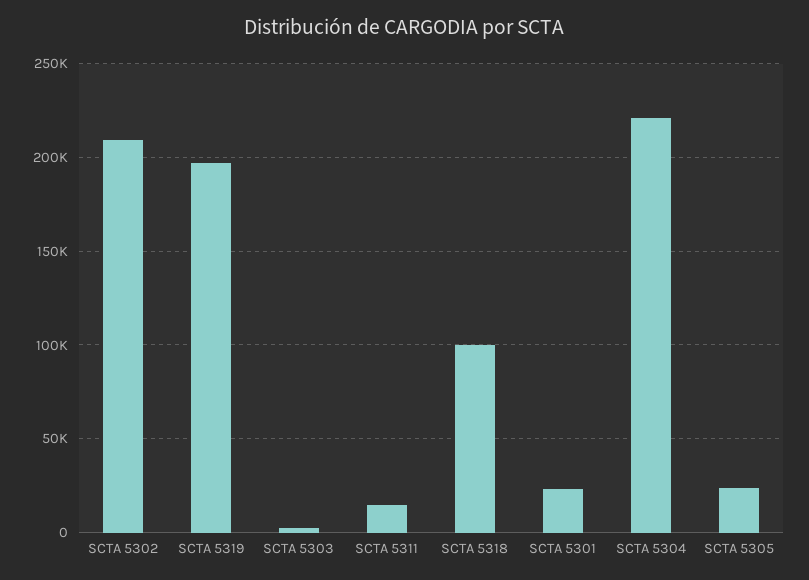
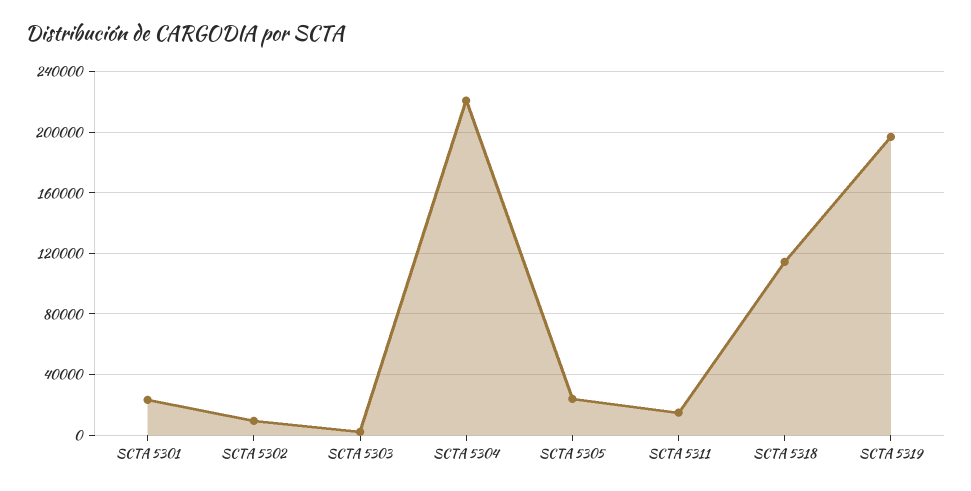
  {
-   "SCTA 5302": 210000,
+   "SCTA 5302": 10000,
    "SCTA 5319": 195000,
    "SCTA 5303": 0,
    "SCTA 5311": 15000,
-   "SCTA 5318": 100000,
+   "SCTA 5318": 115000,
    "SCTA 5301": 25000,
    "SCTA 5304": 220000,
    "SCTA 5305": 25000
  }

